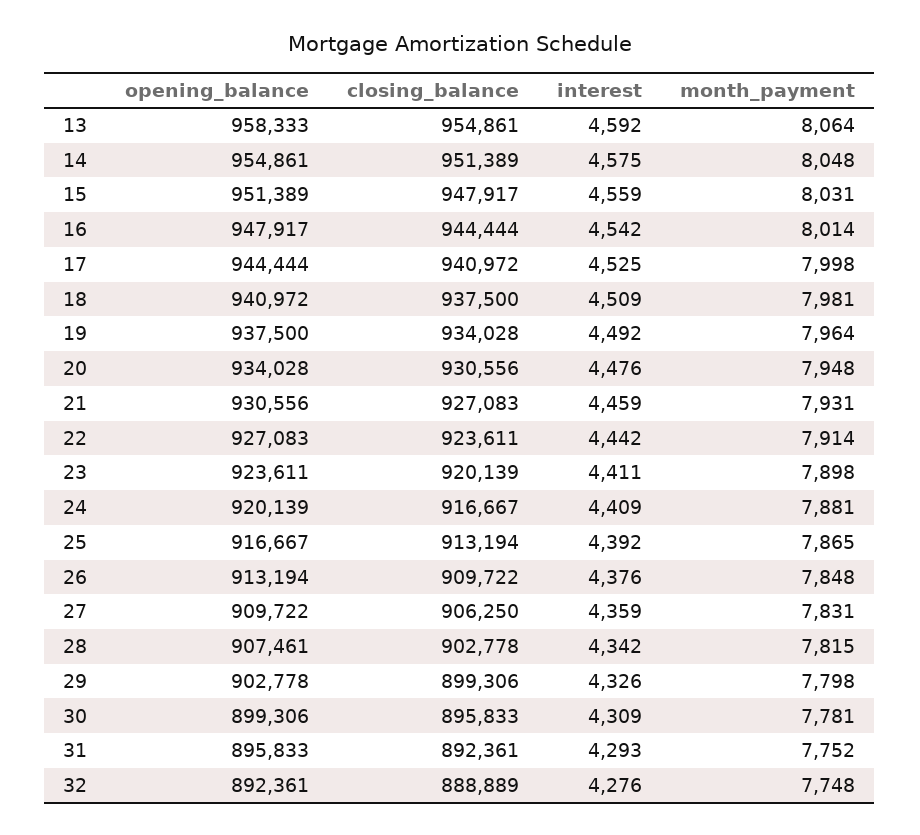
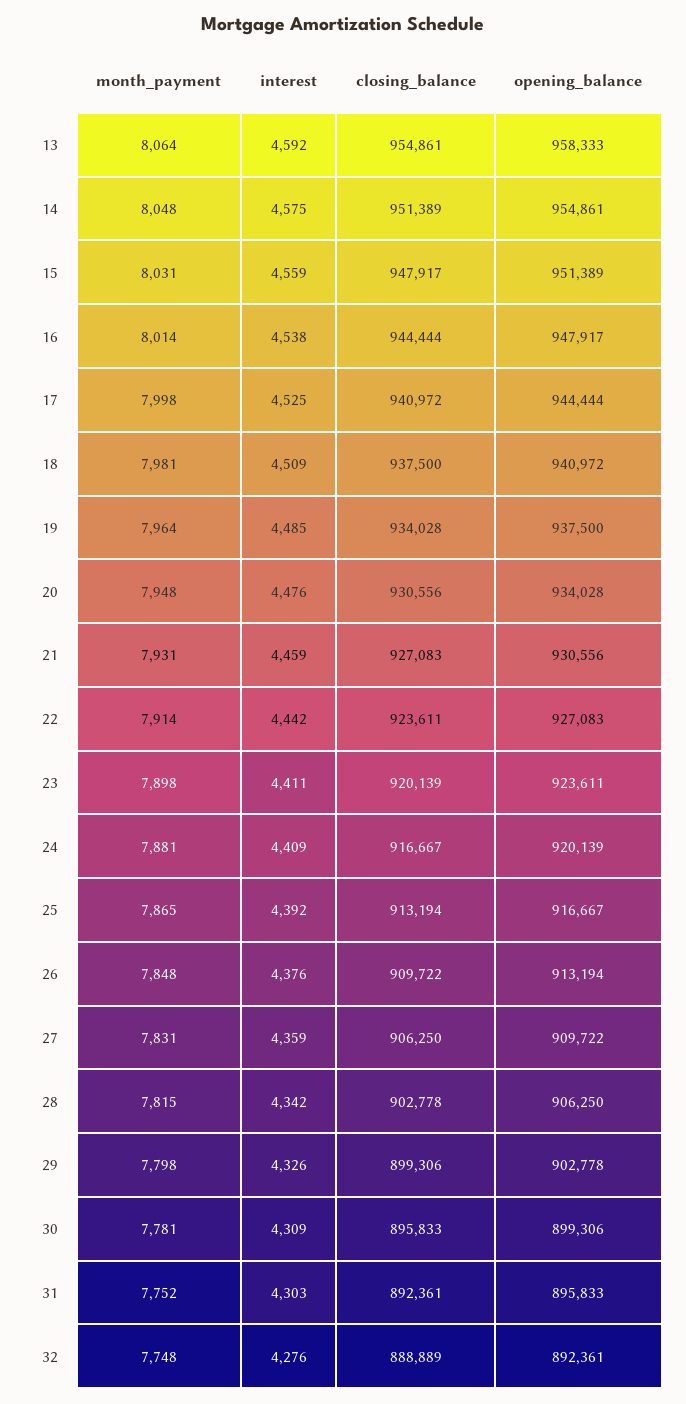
  {
    "opening_balance": {
      "13": 958333,
      "14": 954861,
      "15": 951389,
      "16": 947917,
      "17": 944444,
      "18": 940972,
      "19": 937500,
      "20": 934028,
      "21": 930556,
      "22": 927083,
      "23": 923611,
      "24": 920139,
      "25": 916667,
      "26": 913194,
      "27": 909722,
-     "28": 907461,
+     "28": 906250,
      "29": 902778,
      "30": 899306,
      "31": 895833,
      "32": 892361
    },
    "closing_balance": {
      "13": 954861,
      "14": 951389,
      "15": 947917,
      "16": 944444,
      "17": 940972,
      "18": 937500,
      "19": 934028,
      "20": 930556,
      "21": 927083,
      "22": 923611,
      "23": 920139,
      "24": 916667,
      "25": 913194,
      "26": 909722,
      "27": 906250,
      "28": 902778,
      "29": 899306,
      "30": 895833,
      "31": 892361,
      "32": 888889
    },
    "interest": {
      "13": 4592,
      "14": 4575,
      "15": 4559,
-     "16": 4542,
+     "16": 4538,
      "17": 4525,
      "18": 4509,
-     "19": 4492,
+     "19": 4485,
      "20": 4476,
      "21": 4459,
      "22": 4442,
      "23": 4411,
      "24": 4409,
      "25": 4392,
      "26": 4376,
      "27": 4359,
      "28": 4342,
      "29": 4326,
      "30": 4309,
-     "31": 4293,
+     "31": 4303,
      "32": 4276
    },
    "month_payment": {
      "13": 8064,
      "14": 8048,
      "15": 8031,
      "16": 8014,
      "17": 7998,
      "18": 7981,
      "19": 7964,
      "20": 7948,
      "21": 7931,
      "22": 7914,
      "23": 7898,
      "24": 7881,
      "25": 7865,
      "26": 7848,
      "27": 7831,
      "28": 7815,
      "29": 7798,
      "30": 7781,
      "31": 7752,
      "32": 7748
    }
  }

